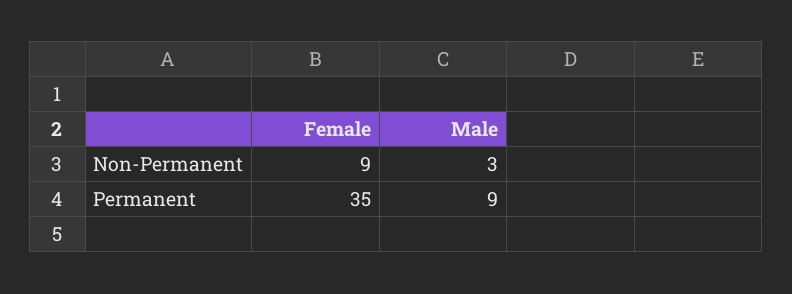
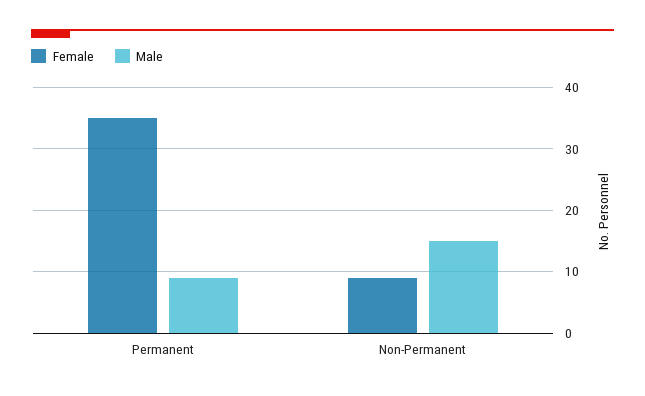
  {
    "Female": {
      "Non-Permanent": 9,
      "Permanent": 35
    },
    "Male": {
-     "Non-Permanent": 3,
+     "Non-Permanent": 15,
      "Permanent": 9
    }
  }

